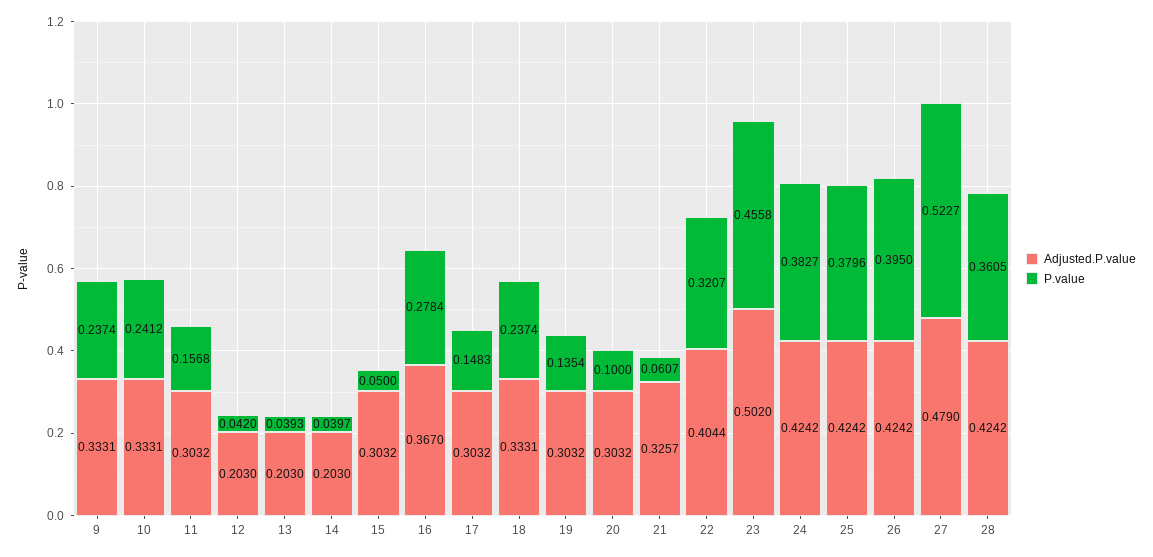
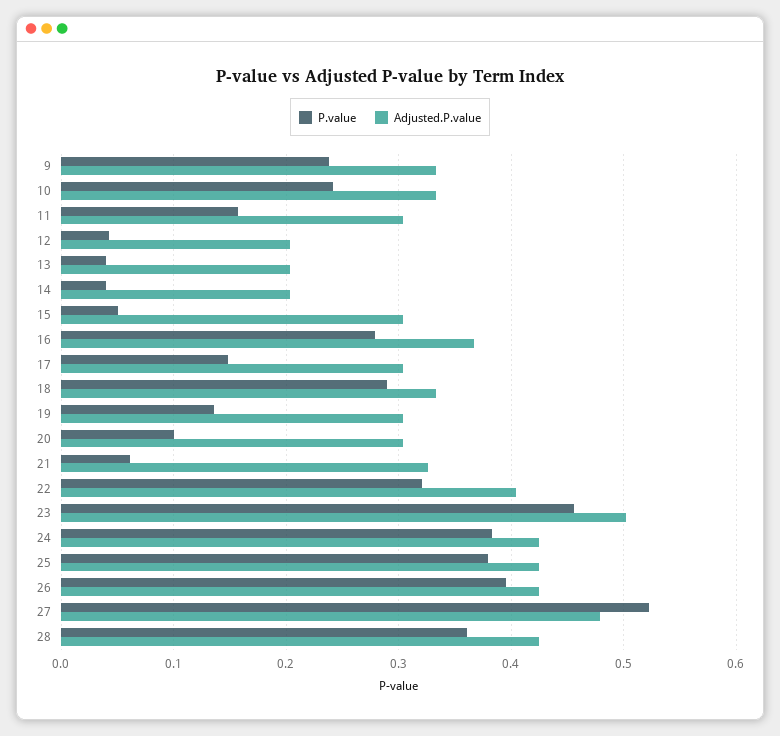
  {
    "Adjusted.P.value": {
      "9": 0.3331,
      "10": 0.3331,
      "11": 0.3032,
      "12": 0.203,
      "13": 0.203,
      "14": 0.203,
      "15": 0.3032,
      "16": 0.367,
      "17": 0.3032,
      "18": 0.3331,
      "19": 0.3032,
      "20": 0.3032,
      "21": 0.3257,
      "22": 0.4044,
      "23": 0.502,
      "24": 0.4242,
      "25": 0.4242,
      "26": 0.4242,
      "27": 0.479,
      "28": 0.4242
    },
    "P.value": {
      "9": 0.2374,
      "10": 0.2412,
      "11": 0.1568,
      "12": 0.042,
      "13": 0.0393,
      "14": 0.0397,
      "15": 0.05,
      "16": 0.2784,
      "17": 0.1483,
-     "18": 0.2374,
+     "18": 0.29,
      "19": 0.1354,
      "20": 0.1,
      "21": 0.0607,
      "22": 0.3207,
      "23": 0.4558,
      "24": 0.3827,
      "25": 0.3796,
      "26": 0.395,
      "27": 0.5227,
      "28": 0.3605
    }
  }

